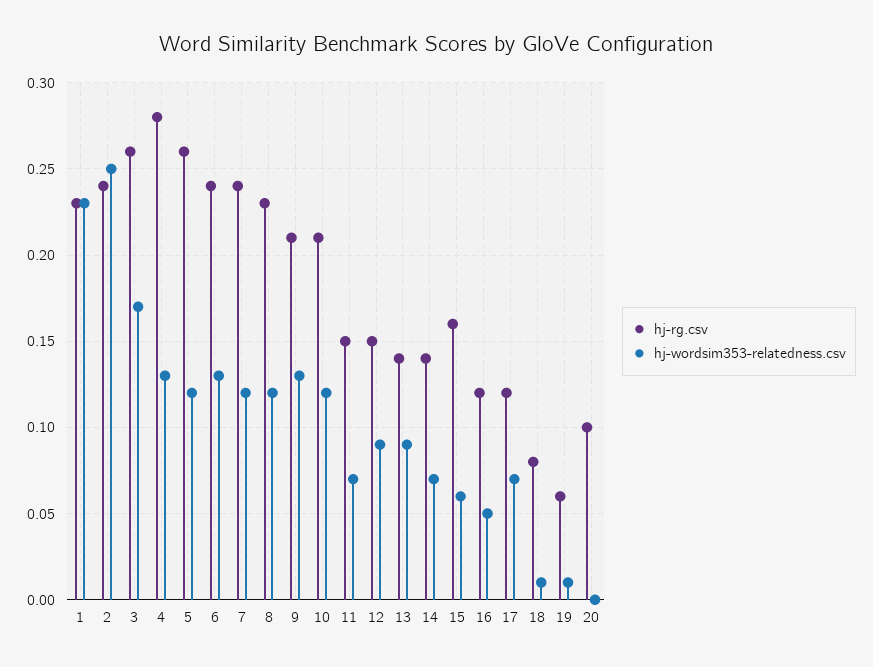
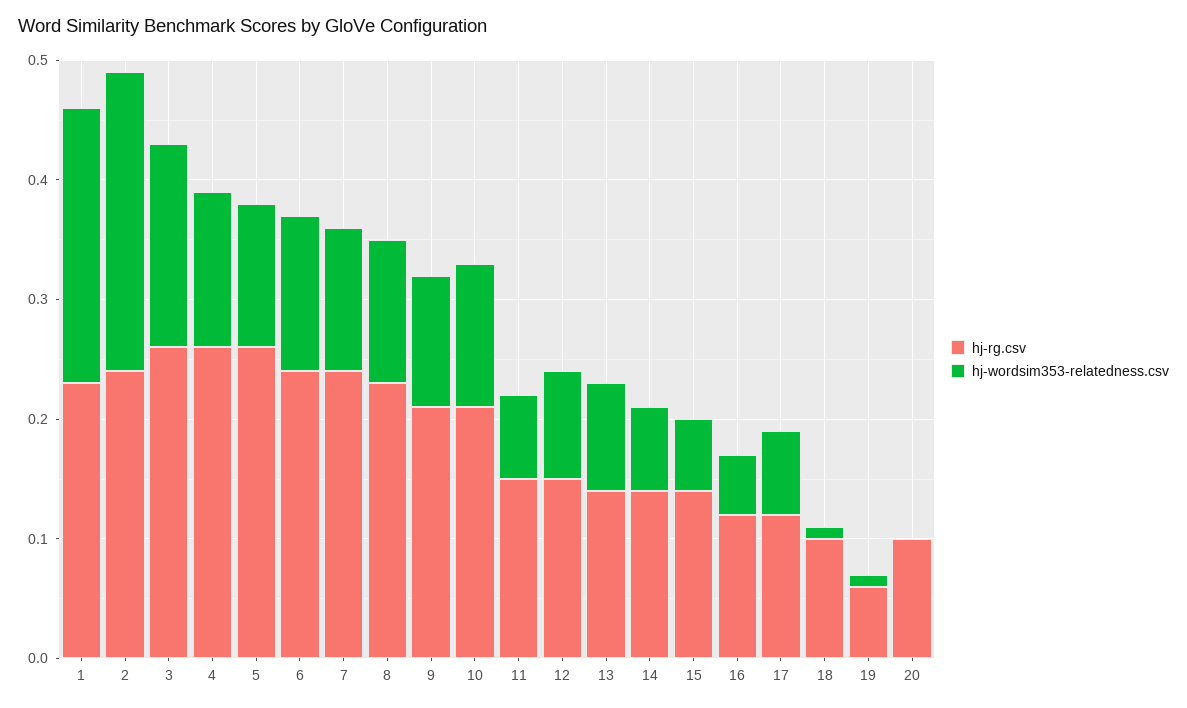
  {
    "hj-rg.csv": {
      "1": 0.23,
      "2": 0.24,
      "3": 0.26,
-     "4": 0.28,
+     "4": 0.26,
      "5": 0.26,
      "6": 0.24,
      "7": 0.24,
      "8": 0.23,
      "9": 0.21,
      "10": 0.21,
      "11": 0.15,
      "12": 0.15,
      "13": 0.14,
      "14": 0.14,
-     "15": 0.16,
+     "15": 0.14,
      "16": 0.12,
      "17": 0.12,
-     "18": 0.08,
+     "18": 0.1,
      "19": 0.06,
      "20": 0.1
    },
    "hj-wordsim353-relatedness.csv": {
      "1": 0.23,
      "2": 0.25,
      "3": 0.17,
      "4": 0.13,
      "5": 0.12,
      "6": 0.13,
      "7": 0.12,
      "8": 0.12,
-     "9": 0.13,
+     "9": 0.11,
      "10": 0.12,
      "11": 0.07,
      "12": 0.09,
      "13": 0.09,
      "14": 0.07,
      "15": 0.06,
      "16": 0.05,
      "17": 0.07,
      "18": 0.01,
      "19": 0.01,
      "20": 0
    }
  }

